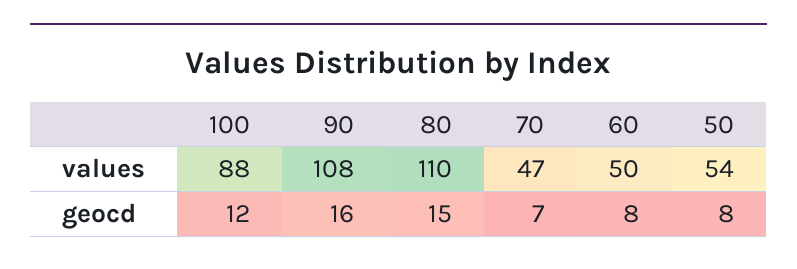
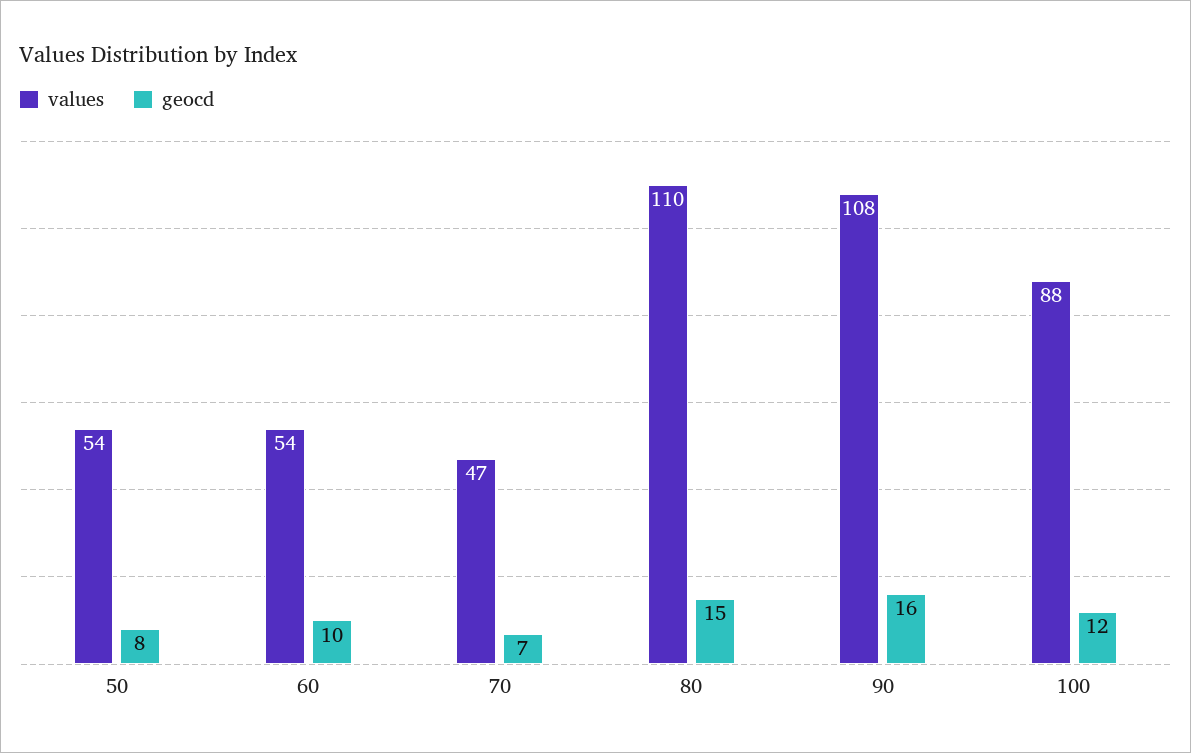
  {
    "values": {
      "100": 88,
      "90": 108,
      "80": 110,
      "70": 47,
-     "60": 50,
+     "60": 54,
      "50": 54
    },
    "geocd": {
      "100": 12,
      "90": 16,
      "80": 15,
      "70": 7,
-     "60": 8,
+     "60": 10,
      "50": 8
    }
  }

